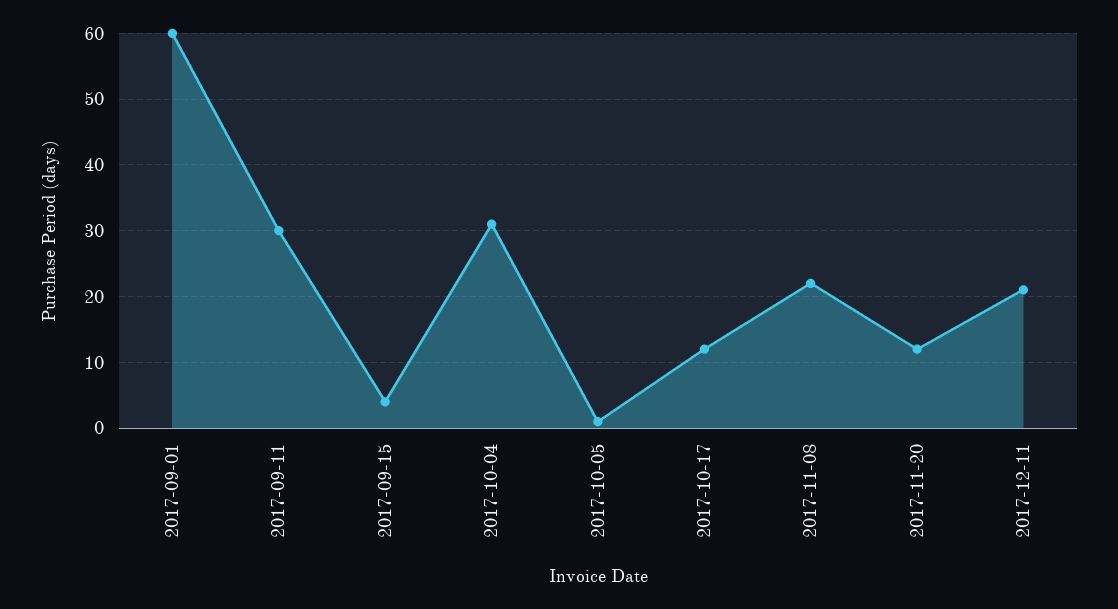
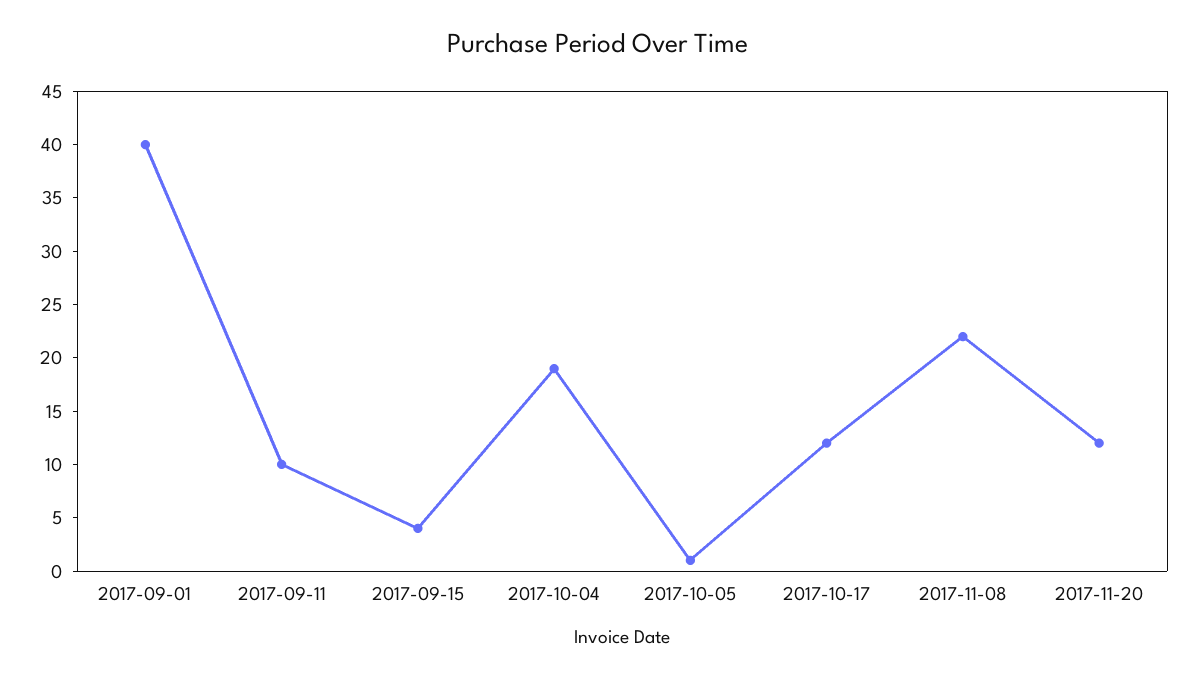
  {
-   "2017-09-01": 60,
+   "2017-09-01": 40,
-   "2017-09-11": 30,
+   "2017-09-11": 10,
    "2017-09-15": 4,
-   "2017-10-04": 31,
+   "2017-10-04": 19,
    "2017-10-05": 1,
    "2017-10-17": 12,
    "2017-11-08": 22,
-   "2017-11-20": 12,
+   "2017-11-20": 12
-   "2017-12-11": 21
  }

